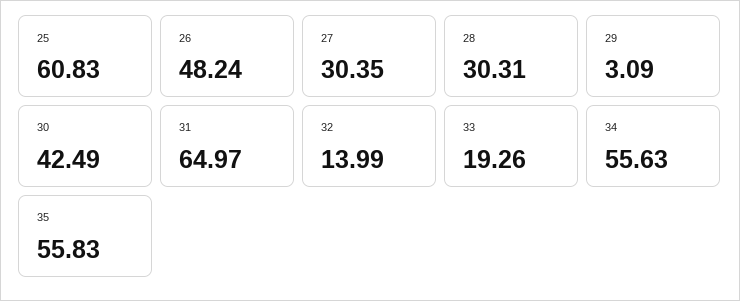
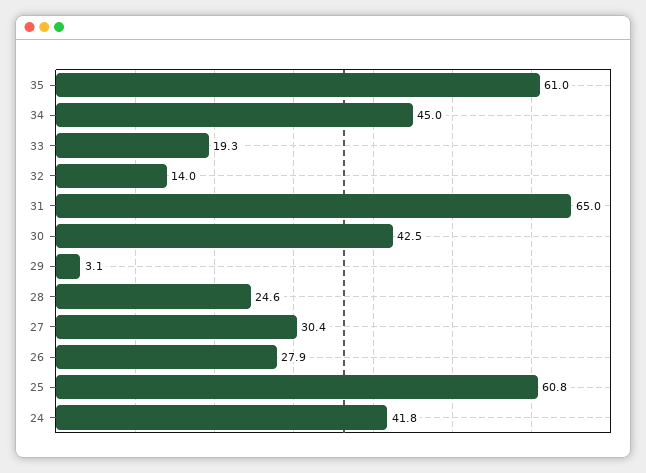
  {
    "25": 60.83,
-   "26": 48.24,
+   "26": 27.9,
    "27": 30.35,
-   "28": 30.31,
+   "28": 24.6,
    "29": 3.09,
    "30": 42.49,
    "31": 64.97,
    "32": 13.99,
    "33": 19.26,
-   "34": 55.63,
+   "34": 45,
-   "35": 55.83
+   "35": 61,
+   "24": 41.8
  }

